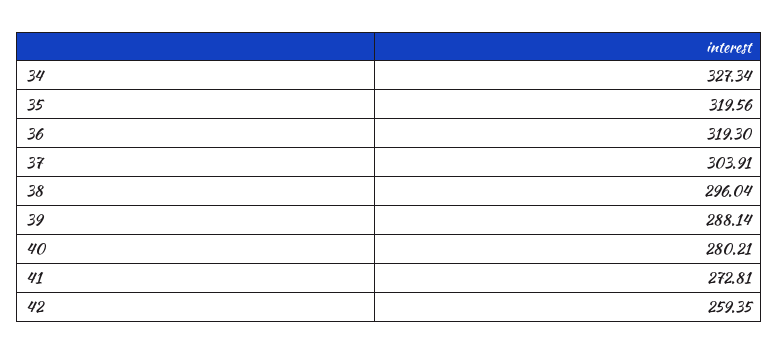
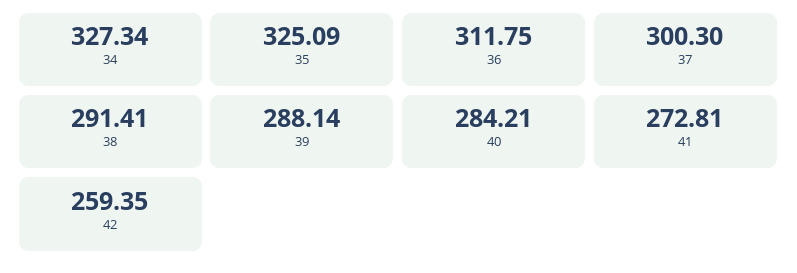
  {
    "34": 327.34,
-   "35": 319.56,
+   "35": 325.09,
-   "36": 319.3,
+   "36": 311.75,
-   "37": 303.91,
+   "37": 300.3,
-   "38": 296.04,
+   "38": 291.41,
    "39": 288.14,
-   "40": 280.21,
+   "40": 284.21,
    "41": 272.81,
    "42": 259.35
  }

